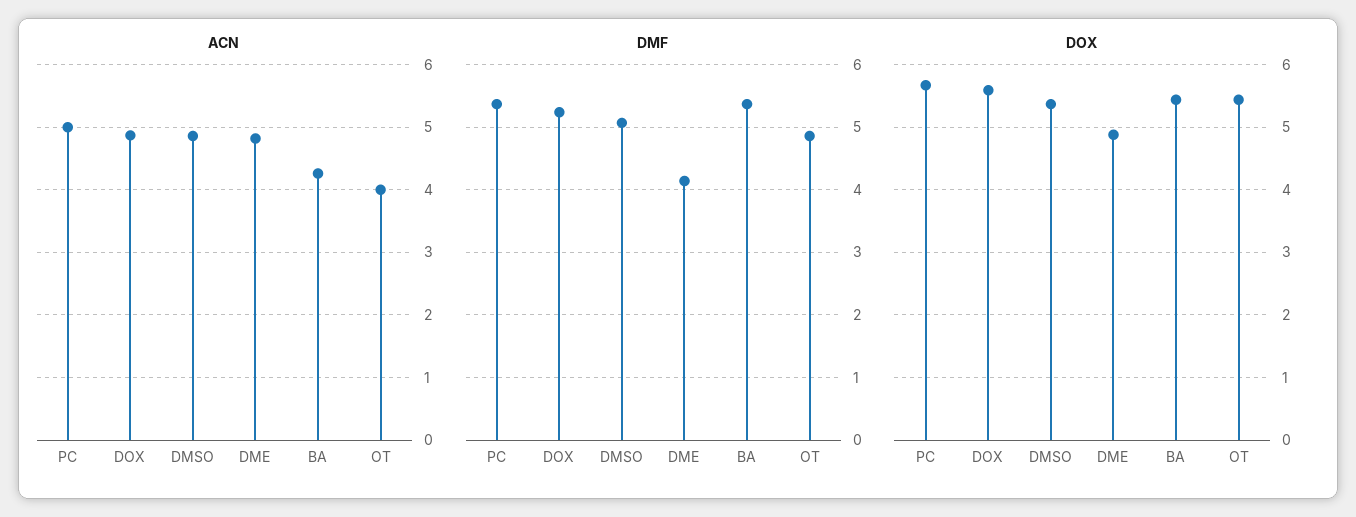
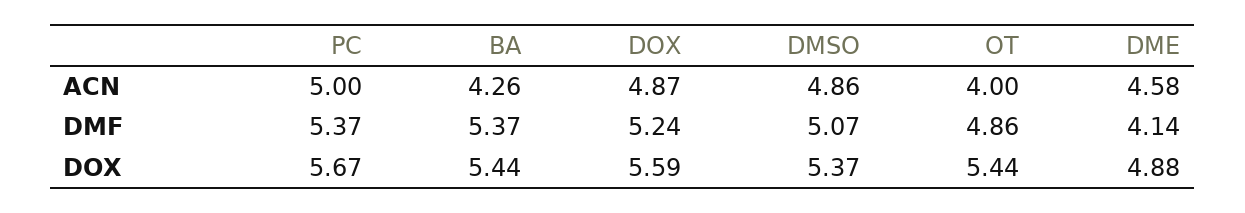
  {
    "ACN": {
      "PC": 5,
      "DOX": 4.87,
      "DMSO": 4.86,
-     "DME": 4.8,
+     "DME": 4.58,
      "BA": 4.26,
      "OT": 4
    },
    "DMF": {
      "PC": 5.37,
      "DOX": 5.24,
      "DMSO": 5.07,
      "DME": 4.14,
      "BA": 5.37,
      "OT": 4.86
    },
    "DOX": {
      "PC": 5.67,
      "DOX": 5.59,
      "DMSO": 5.37,
      "DME": 4.88,
      "BA": 5.44,
      "OT": 5.44
    }
  }

